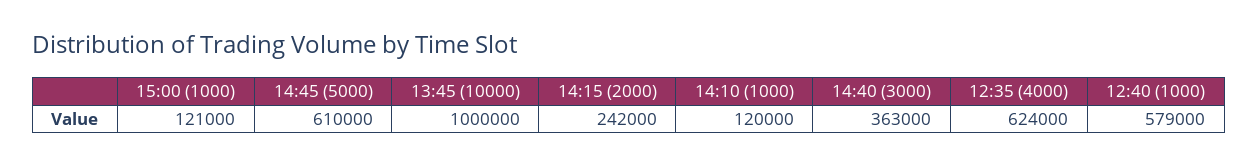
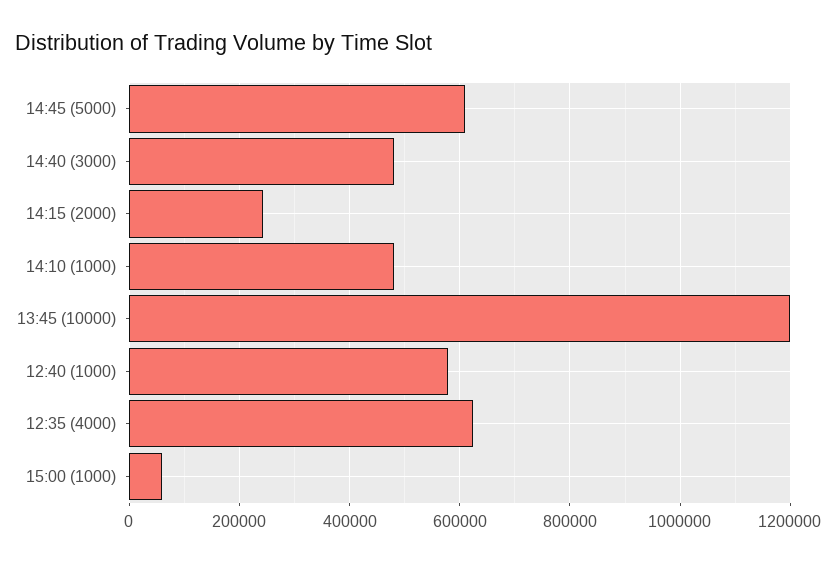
  {
-   "15:00 (1000)": 121000,
+   "15:00 (1000)": 60000,
    "14:45 (5000)": 610000,
-   "13:45 (10000)": 1000000,
+   "13:45 (10000)": 1200000,
    "14:15 (2000)": 242000,
-   "14:10 (1000)": 120000,
+   "14:10 (1000)": 480000,
-   "14:40 (3000)": 363000,
+   "14:40 (3000)": 480000,
    "12:35 (4000)": 624000,
    "12:40 (1000)": 579000
  }

